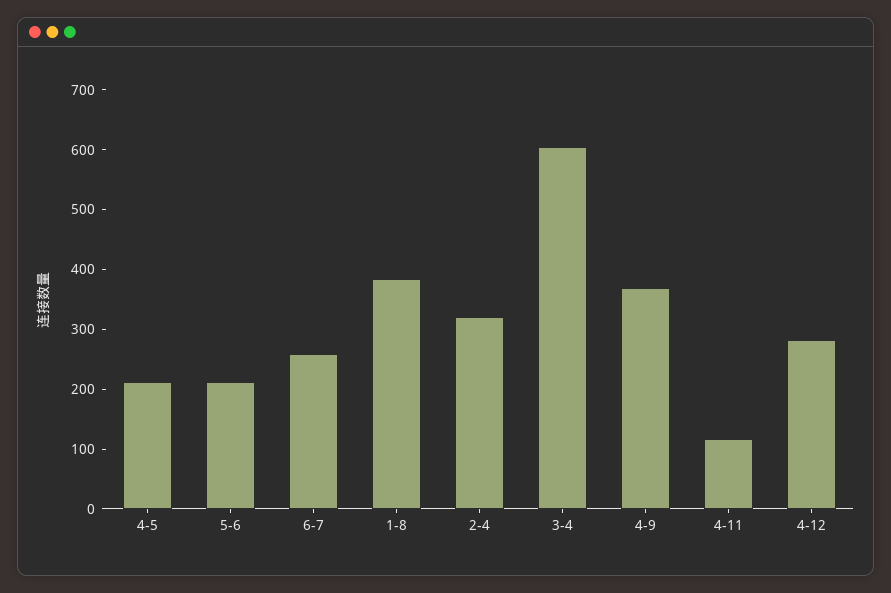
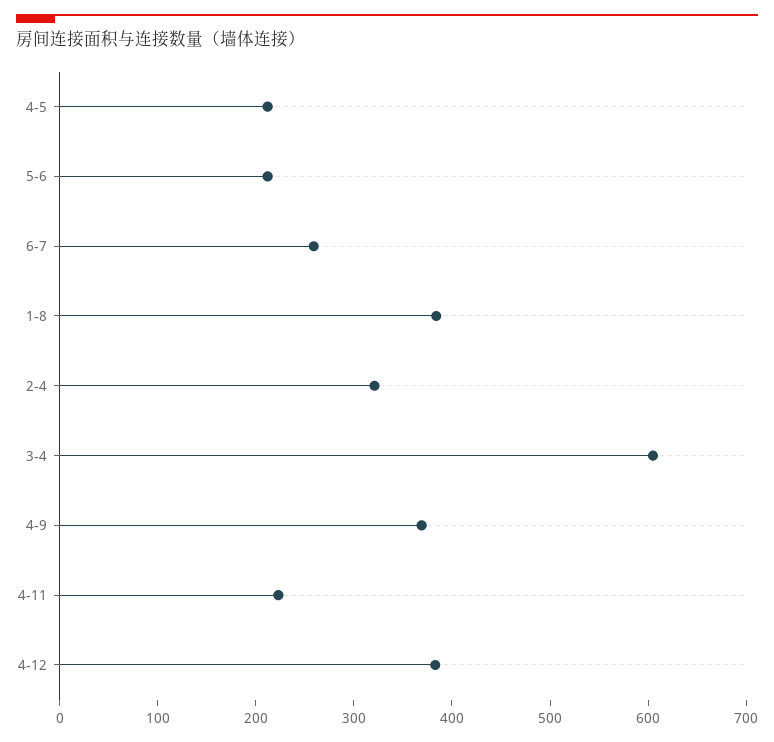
  {
    "4-5": 220,
    "5-6": 220,
    "6-7": 260,
    "1-8": 380,
    "2-4": 320,
    "3-4": 600,
    "4-9": 360,
-   "4-11": 120,
+   "4-11": 220,
-   "4-12": 280
+   "4-12": 380
  }

